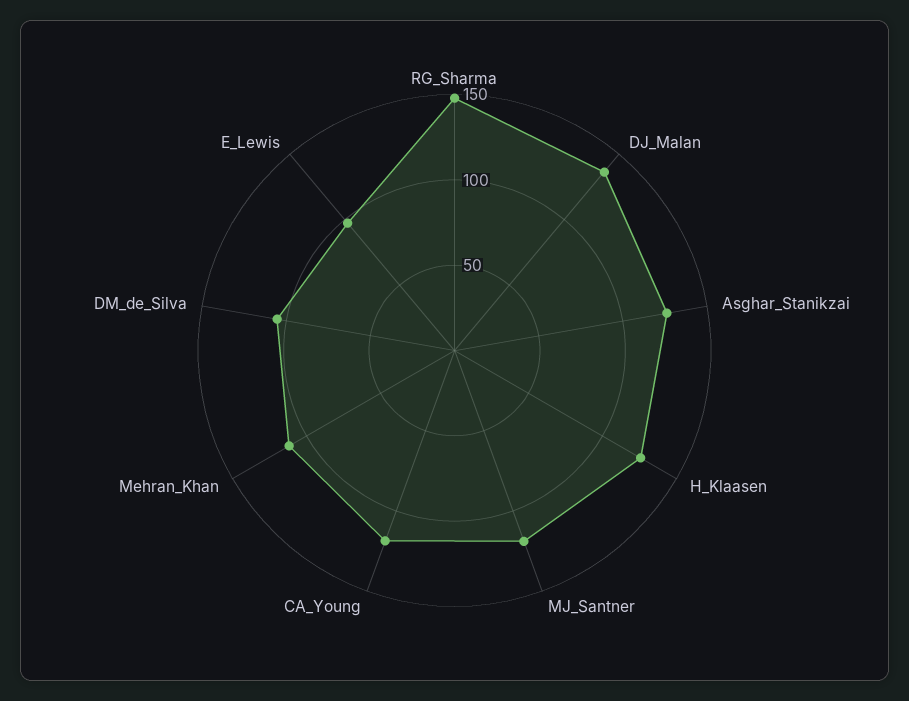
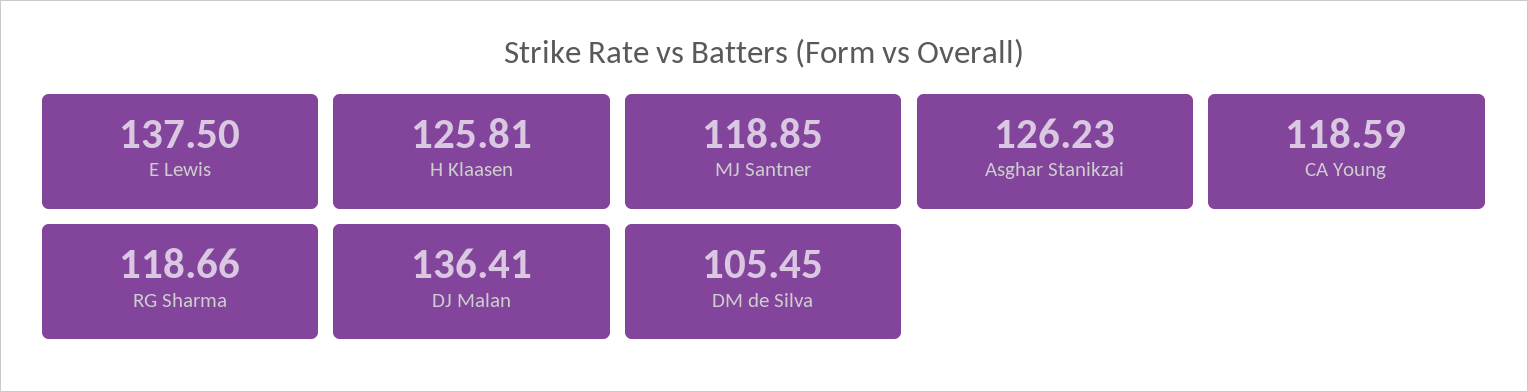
  {
-   "RG_Sharma": 150,
+   "RG_Sharma": 118.66,
    "DJ_Malan": 136.41,
    "Asghar_Stanikzai": 126.23,
    "H_Klaasen": 125.81,
    "MJ_Santner": 118.85,
    "CA_Young": 118.59,
-   "Mehran_Khan": 110,
    "DM_de_Silva": 105.45,
-   "E_Lewis": 100
+   "E_Lewis": 137.5
  }

